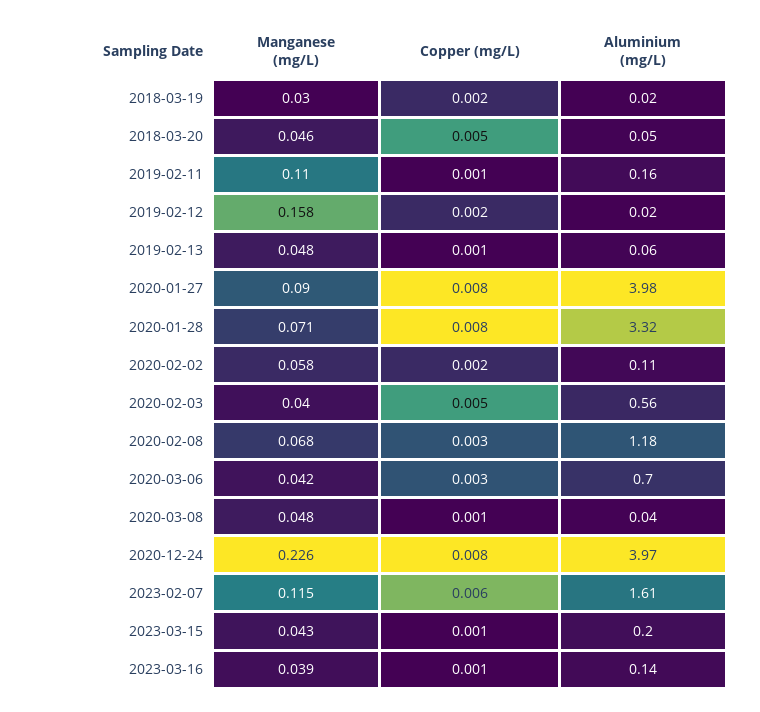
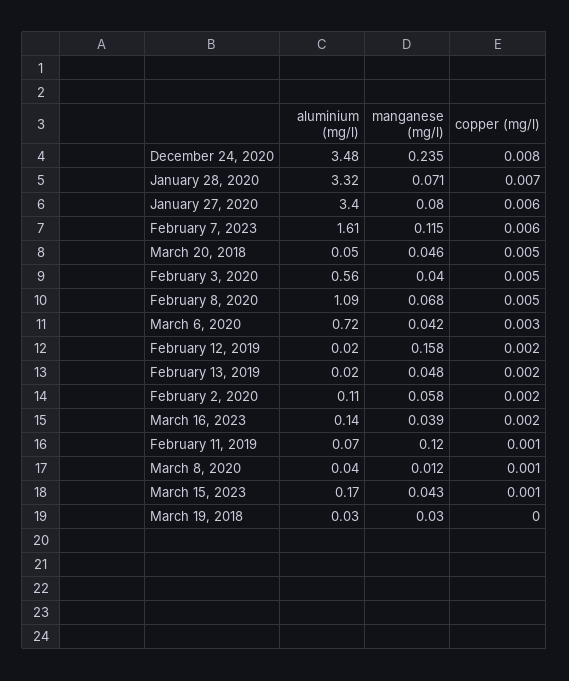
  {
    "Manganese (mg/L)": {
      "2018-03-19": 0.03,
      "2018-03-20": 0.046,
-     "2019-02-11": 0.11,
+     "2019-02-11": 0.12,
      "2019-02-12": 0.158,
      "2019-02-13": 0.048,
-     "2020-01-27": 0.09,
+     "2020-01-27": 0.08,
      "2020-01-28": 0.071,
      "2020-02-02": 0.058,
      "2020-02-03": 0.04,
      "2020-02-08": 0.068,
      "2020-03-06": 0.042,
-     "2020-03-08": 0.048,
+     "2020-03-08": 0.012,
-     "2020-12-24": 0.226,
+     "2020-12-24": 0.235,
      "2023-02-07": 0.115,
      "2023-03-15": 0.043,
      "2023-03-16": 0.039
    },
    "Copper (mg/L)": {
-     "2018-03-19": 0.002,
+     "2018-03-19": 0,
      "2018-03-20": 0.005,
      "2019-02-11": 0.001,
      "2019-02-12": 0.002,
-     "2019-02-13": 0.001,
+     "2019-02-13": 0.002,
-     "2020-01-27": 0.008,
+     "2020-01-27": 0.006,
-     "2020-01-28": 0.008,
+     "2020-01-28": 0.007,
      "2020-02-02": 0.002,
      "2020-02-03": 0.005,
-     "2020-02-08": 0.003,
+     "2020-02-08": 0.005,
      "2020-03-06": 0.003,
      "2020-03-08": 0.001,
      "2020-12-24": 0.008,
      "2023-02-07": 0.006,
      "2023-03-15": 0.001,
-     "2023-03-16": 0.001
+     "2023-03-16": 0.002
    },
    "Aluminium (mg/L)": {
-     "2018-03-19": 0.02,
+     "2018-03-19": 0.03,
      "2018-03-20": 0.05,
-     "2019-02-11": 0.16,
+     "2019-02-11": 0.07,
      "2019-02-12": 0.02,
-     "2019-02-13": 0.06,
+     "2019-02-13": 0.02,
-     "2020-01-27": 3.98,
+     "2020-01-27": 3.4,
      "2020-01-28": 3.32,
      "2020-02-02": 0.11,
      "2020-02-03": 0.56,
-     "2020-02-08": 1.18,
+     "2020-02-08": 1.09,
-     "2020-03-06": 0.7,
+     "2020-03-06": 0.72,
      "2020-03-08": 0.04,
-     "2020-12-24": 3.97,
+     "2020-12-24": 3.48,
      "2023-02-07": 1.61,
-     "2023-03-15": 0.2,
+     "2023-03-15": 0.17,
      "2023-03-16": 0.14
    }
  }

